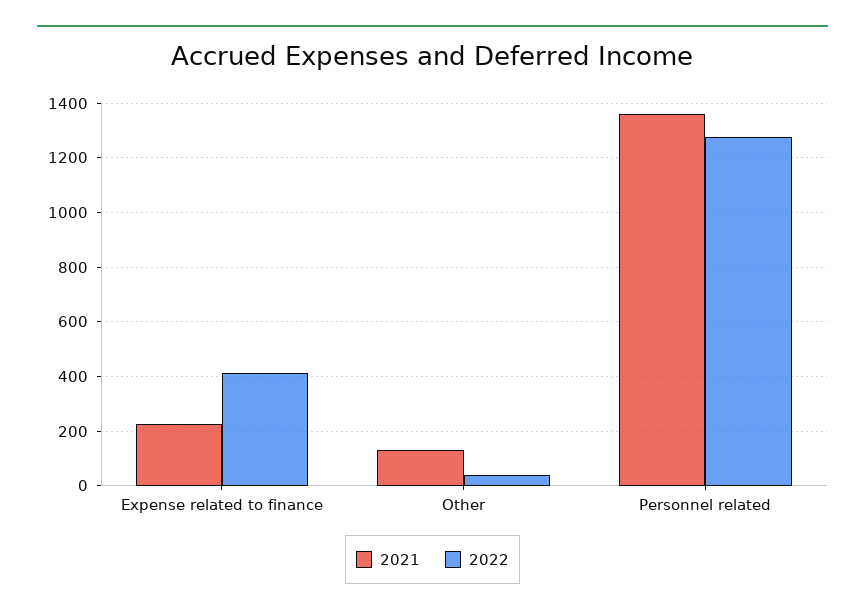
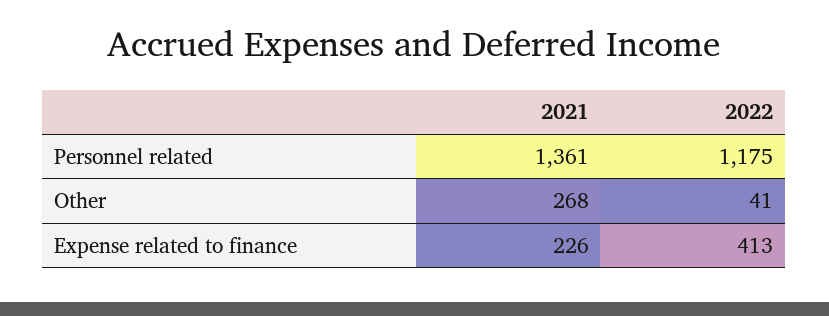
  {
    "2021": {
      "Expense related to finance": 226,
-     "Other": 125,
+     "Other": 268,
      "Personnel related": 1361
    },
    "2022": {
      "Expense related to finance": 413,
      "Other": 41,
-     "Personnel related": 1275
+     "Personnel related": 1175
    }
  }

